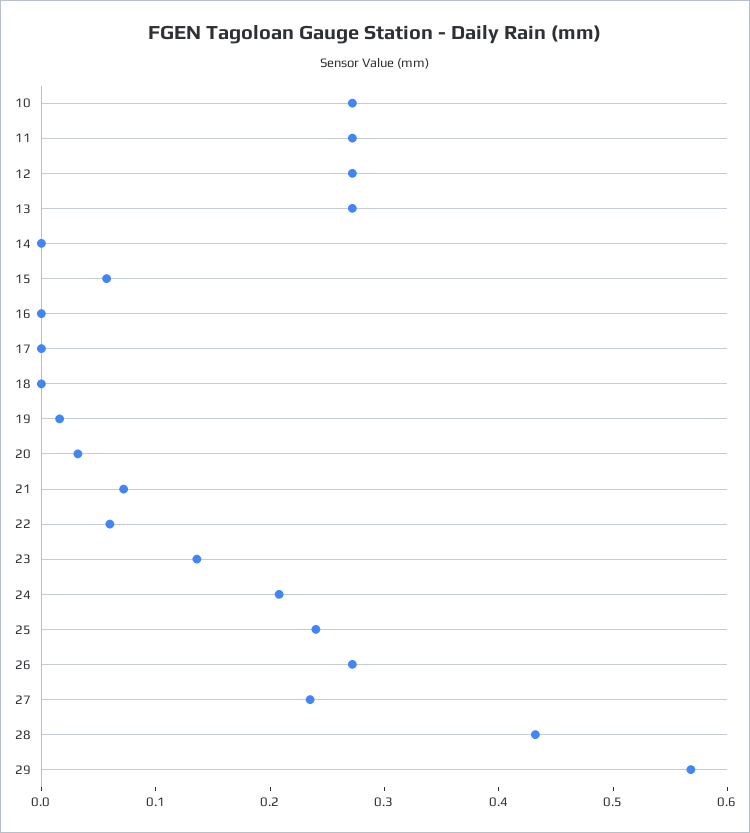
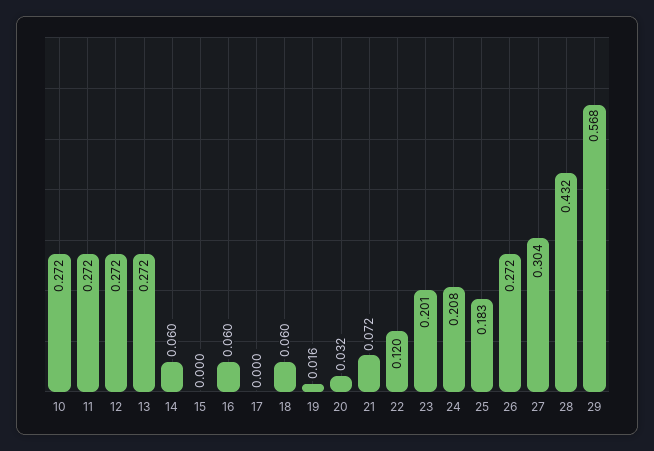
  {
    "10": 0.272,
    "11": 0.272,
    "12": 0.272,
    "13": 0.272,
-   "14": 0,
+   "14": 0.06,
-   "15": 0.06,
+   "15": 0,
-   "16": 0,
+   "16": 0.06,
    "17": 0,
-   "18": 0,
+   "18": 0.06,
    "19": 0.016,
    "20": 0.032,
    "21": 0.072,
-   "22": 0.06,
+   "22": 0.12,
-   "23": 0.14,
+   "23": 0.201,
    "24": 0.208,
-   "25": 0.24,
+   "25": 0.183,
    "26": 0.272,
-   "27": 0.24,
+   "27": 0.304,
    "28": 0.432,
    "29": 0.568
  }

